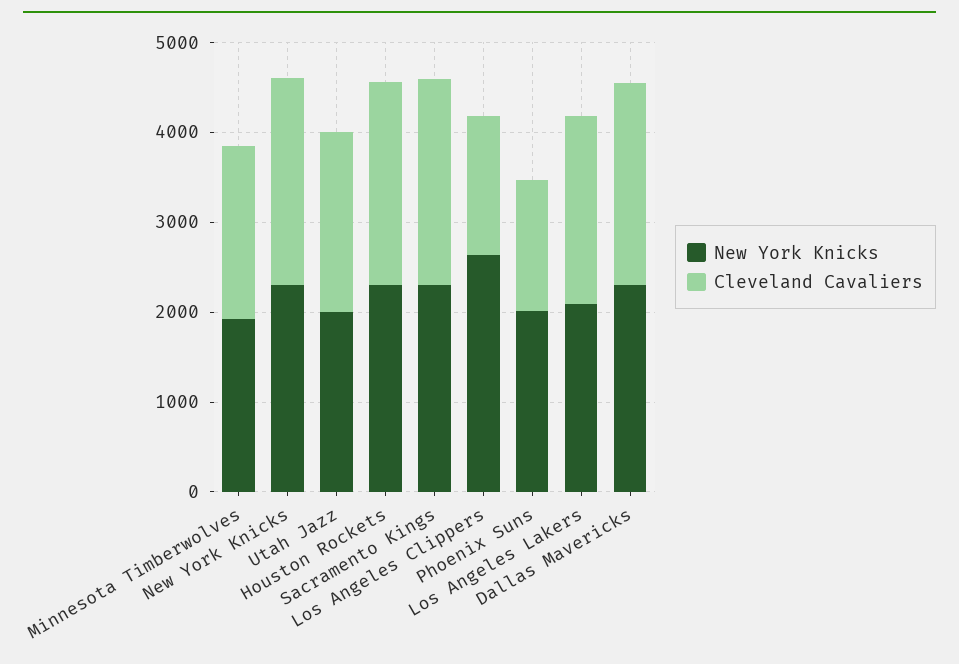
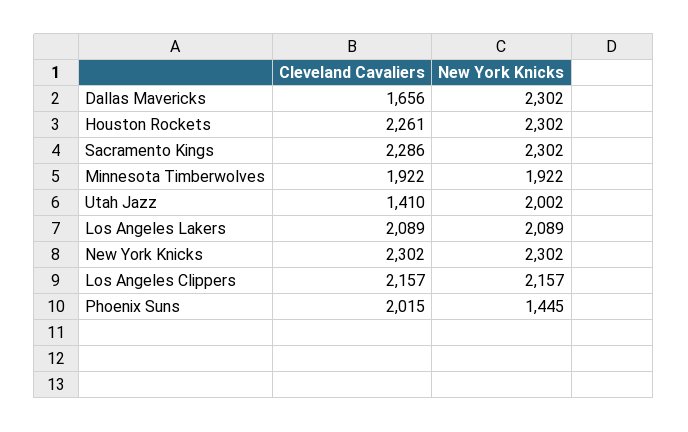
  {
    "New York Knicks": {
      "Minnesota Timberwolves": 1922,
      "New York Knicks": 2302,
      "Utah Jazz": 2002,
      "Houston Rockets": 2302,
      "Sacramento Kings": 2302,
-     "Los Angeles Clippers": 2600,
+     "Los Angeles Clippers": 2157,
-     "Phoenix Suns": 2000,
+     "Phoenix Suns": 1445,
      "Los Angeles Lakers": 2089,
      "Dallas Mavericks": 2302
    },
    "Cleveland Cavaliers": {
      "Minnesota Timberwolves": 1922,
      "New York Knicks": 2302,
-     "Utah Jazz": 2000,
+     "Utah Jazz": 1410,
      "Houston Rockets": 2261,
      "Sacramento Kings": 2286,
-     "Los Angeles Clippers": 1600,
+     "Los Angeles Clippers": 2157,
-     "Phoenix Suns": 1400,
+     "Phoenix Suns": 2015,
      "Los Angeles Lakers": 2089,
-     "Dallas Mavericks": 2200
+     "Dallas Mavericks": 1656
    }
  }

